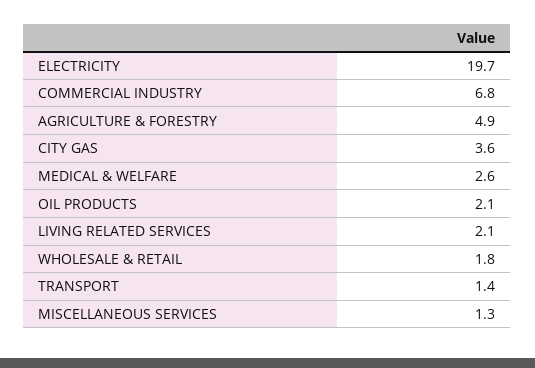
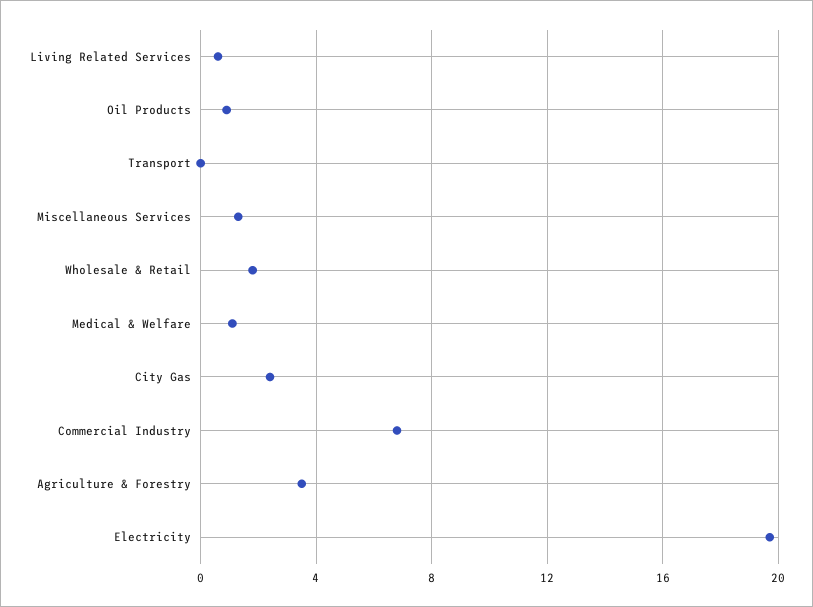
  {
    "ELECTRICITY": 19.7,
    "COMMERCIAL INDUSTRY": 6.8,
-   "AGRICULTURE & FORESTRY": 4.9,
+   "AGRICULTURE & FORESTRY": 3.5,
-   "CITY GAS": 3.6,
+   "CITY GAS": 2.5,
-   "MEDICAL & WELFARE": 2.6,
+   "MEDICAL & WELFARE": 1,
-   "OIL PRODUCTS": 2.1,
+   "OIL PRODUCTS": 1,
-   "LIVING RELATED SERVICES": 2.1,
+   "LIVING RELATED SERVICES": 0.5,
    "WHOLESALE & RETAIL": 1.8,
-   "TRANSPORT": 1.4,
+   "TRANSPORT": 0,
    "MISCELLANEOUS SERVICES": 1.3
  }

